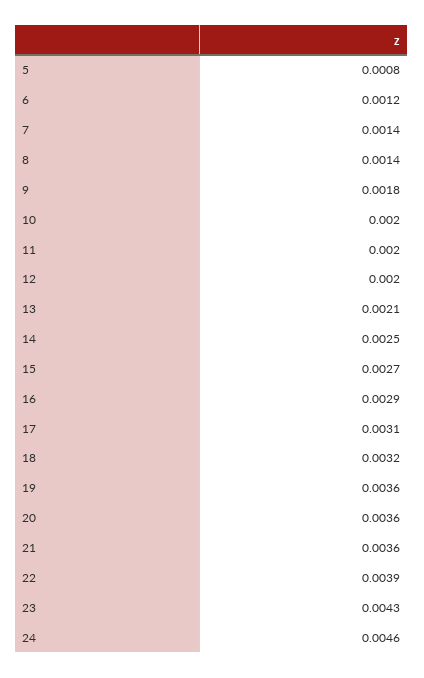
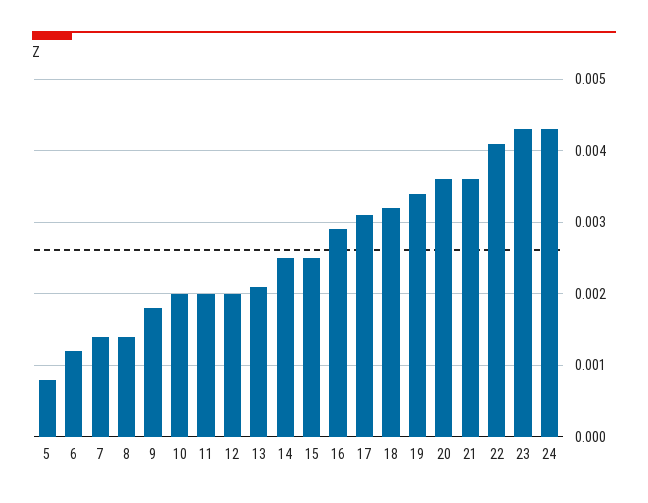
  {
    "5": 0.0008,
    "6": 0.0012,
    "7": 0.0014,
    "8": 0.0014,
    "9": 0.0018,
    "10": 0.002,
    "11": 0.002,
    "12": 0.002,
    "13": 0.0021,
    "14": 0.0025,
-   "15": 0.0027,
+   "15": 0.0025,
    "16": 0.0029,
    "17": 0.0031,
    "18": 0.0032,
-   "19": 0.0036,
+   "19": 0.0034,
    "20": 0.0036,
    "21": 0.0036,
-   "22": 0.0039,
+   "22": 0.0041,
    "23": 0.0043,
-   "24": 0.0046
+   "24": 0.0043
  }

